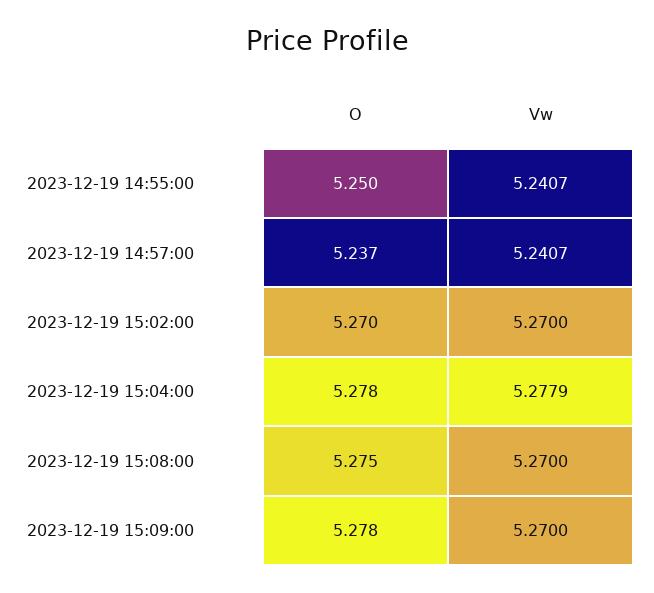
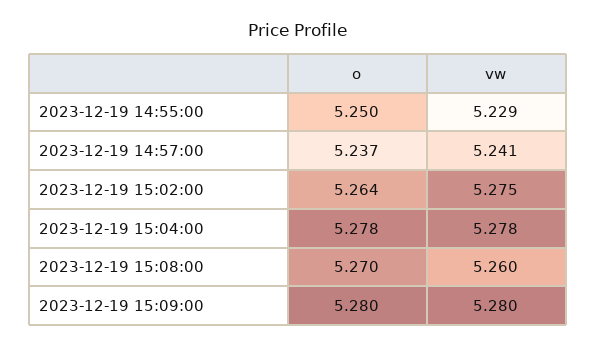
  {
    "O": {
      "2023-12-19 14:55:00": 5.25,
      "2023-12-19 14:57:00": 5.237,
-     "2023-12-19 15:02:00": 5.27,
+     "2023-12-19 15:02:00": 5.264,
      "2023-12-19 15:04:00": 5.278,
-     "2023-12-19 15:08:00": 5.275,
+     "2023-12-19 15:08:00": 5.27,
-     "2023-12-19 15:09:00": 5.278
+     "2023-12-19 15:09:00": 5.28
    },
    "Vw": {
-     "2023-12-19 14:55:00": 5.2407,
+     "2023-12-19 14:55:00": 5.229,
      "2023-12-19 14:57:00": 5.2407,
-     "2023-12-19 15:02:00": 5.27,
+     "2023-12-19 15:02:00": 5.275,
      "2023-12-19 15:04:00": 5.2779,
-     "2023-12-19 15:08:00": 5.27,
+     "2023-12-19 15:08:00": 5.26,
-     "2023-12-19 15:09:00": 5.27
+     "2023-12-19 15:09:00": 5.28
    }
  }

